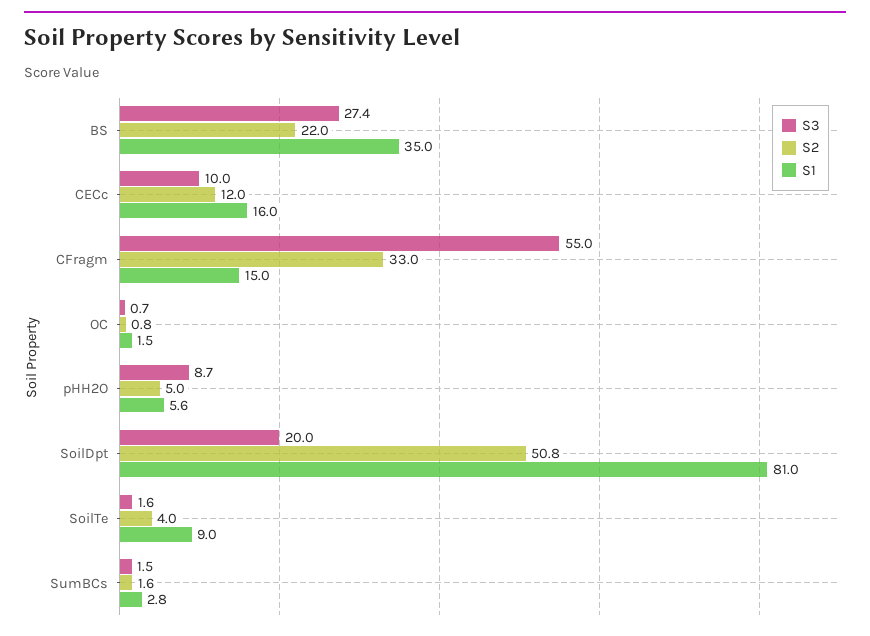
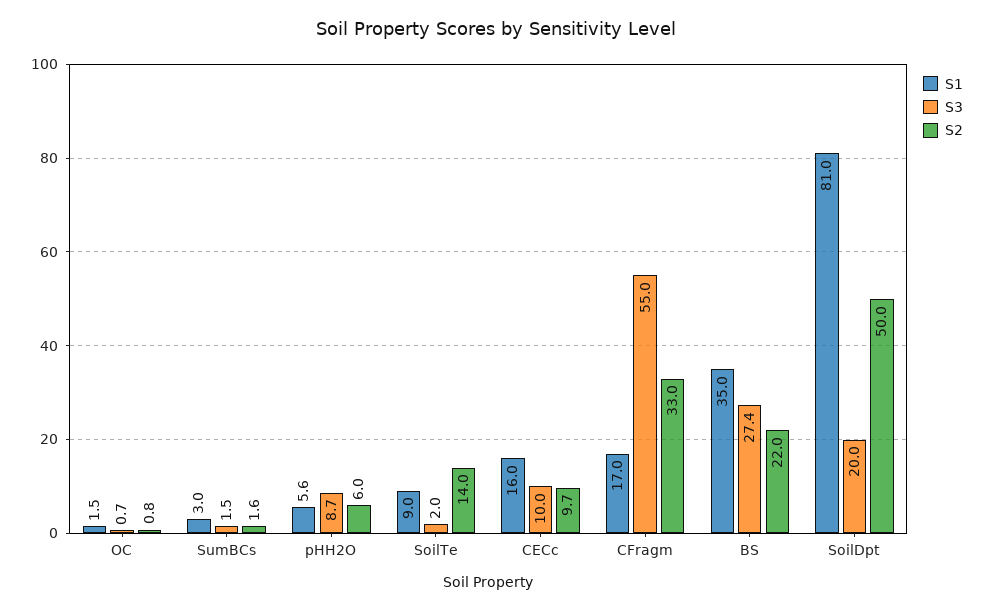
  {
    "S3": {
      "BS": 27.4,
      "CECc": 10,
      "CFragm": 55,
      "OC": 0.7,
      "pHH2O": 8.7,
      "SoilDpt": 20,
-     "SoilTe": 1.6,
+     "SoilTe": 2,
      "SumBCs": 1.5
    },
    "S2": {
      "BS": 22,
-     "CECc": 12,
+     "CECc": 9.7,
      "CFragm": 33,
      "OC": 0.8,
-     "pHH2O": 5,
+     "pHH2O": 6,
-     "SoilDpt": 50.8,
+     "SoilDpt": 50,
-     "SoilTe": 4,
+     "SoilTe": 14,
      "SumBCs": 1.6
    },
    "S1": {
      "BS": 35,
      "CECc": 16,
-     "CFragm": 15,
+     "CFragm": 17,
      "OC": 1.5,
      "pHH2O": 5.6,
      "SoilDpt": 81,
      "SoilTe": 9,
-     "SumBCs": 2.8
+     "SumBCs": 3
    }
  }

